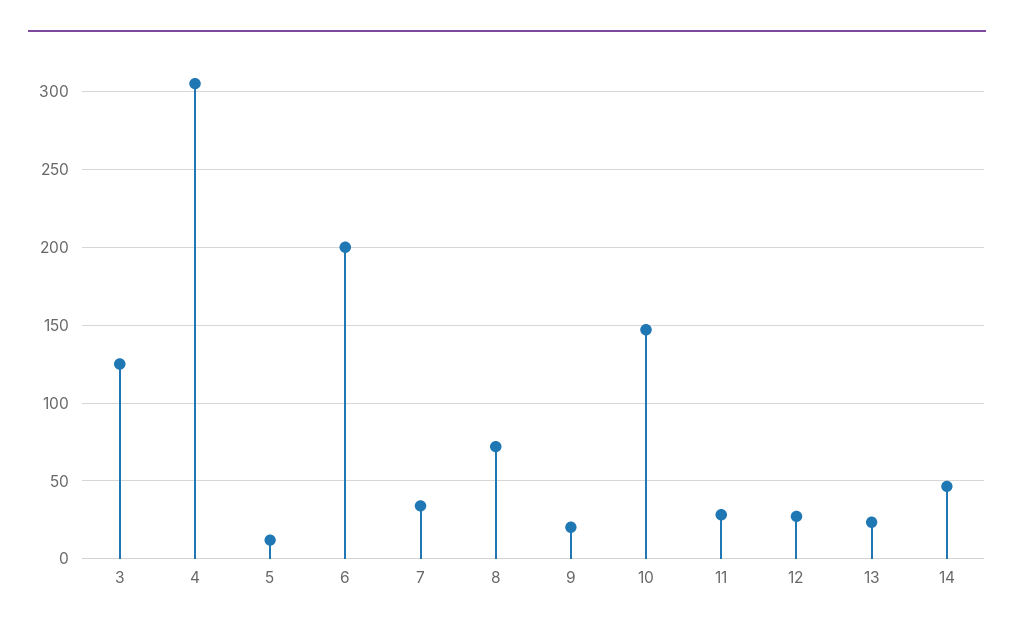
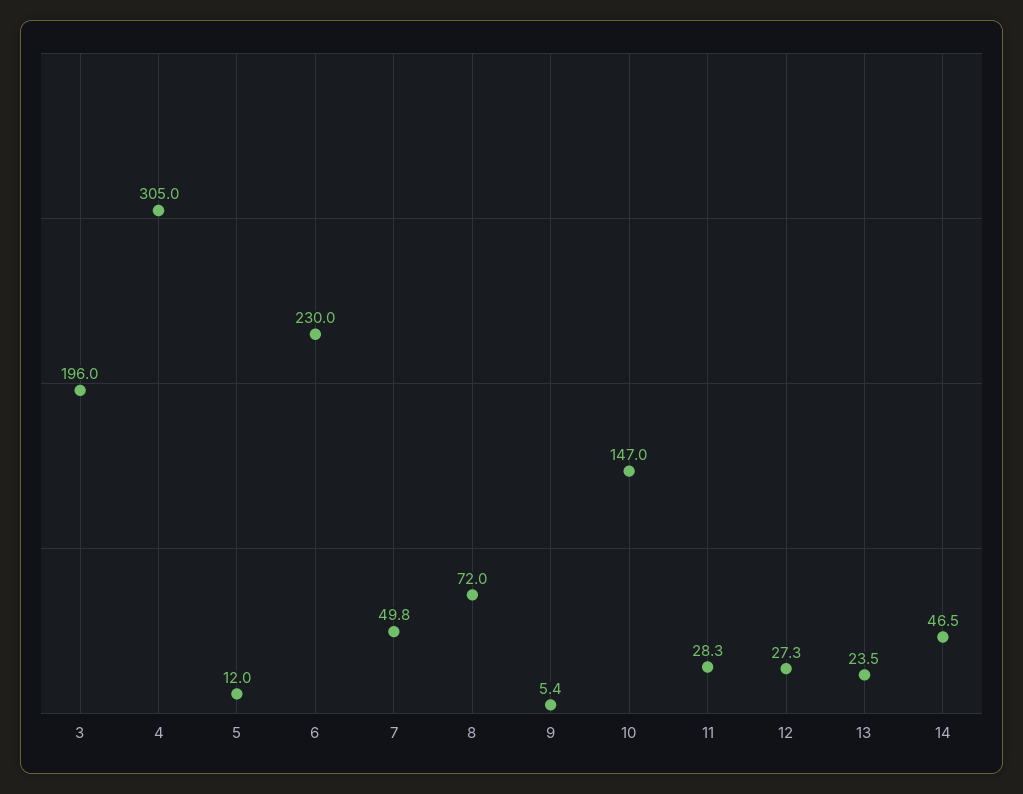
  {
-   "3": 125,
+   "3": 196,
    "4": 305,
    "5": 12,
-   "6": 200,
+   "6": 230,
-   "7": 35,
+   "7": 49.8,
    "8": 72,
-   "9": 20,
+   "9": 5.4,
    "10": 147,
    "11": 28.3,
    "12": 27.3,
    "13": 23.5,
    "14": 46.5
  }

